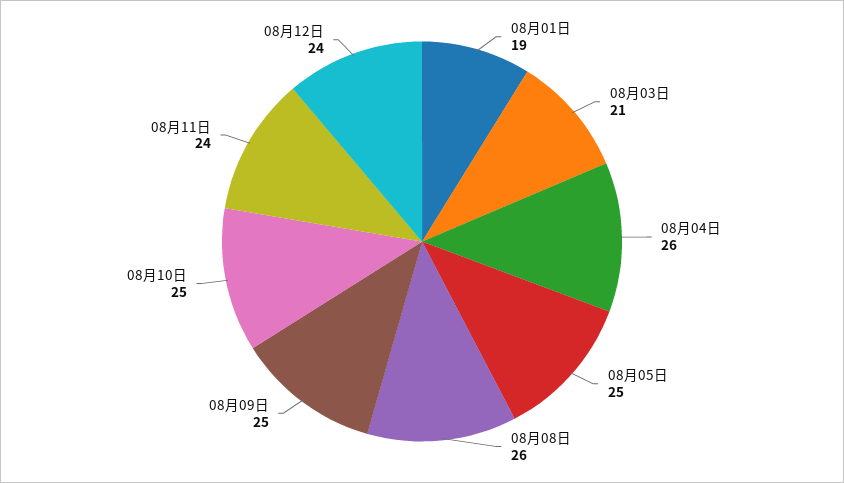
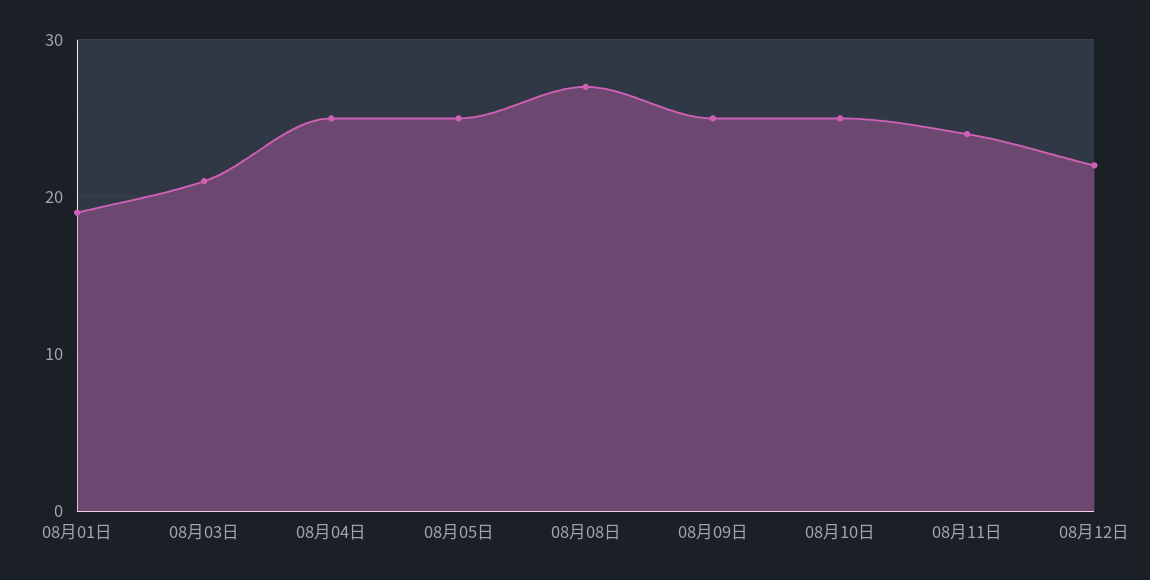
  {
    "08月01日": 19,
    "08月03日": 21,
-   "08月04日": 26,
+   "08月04日": 25,
    "08月05日": 25,
-   "08月08日": 26,
+   "08月08日": 27,
    "08月09日": 25,
    "08月10日": 25,
    "08月11日": 24,
-   "08月12日": 24
+   "08月12日": 22
  }

